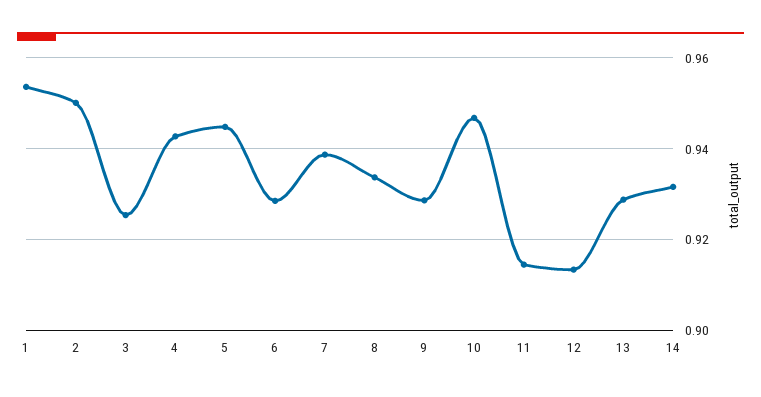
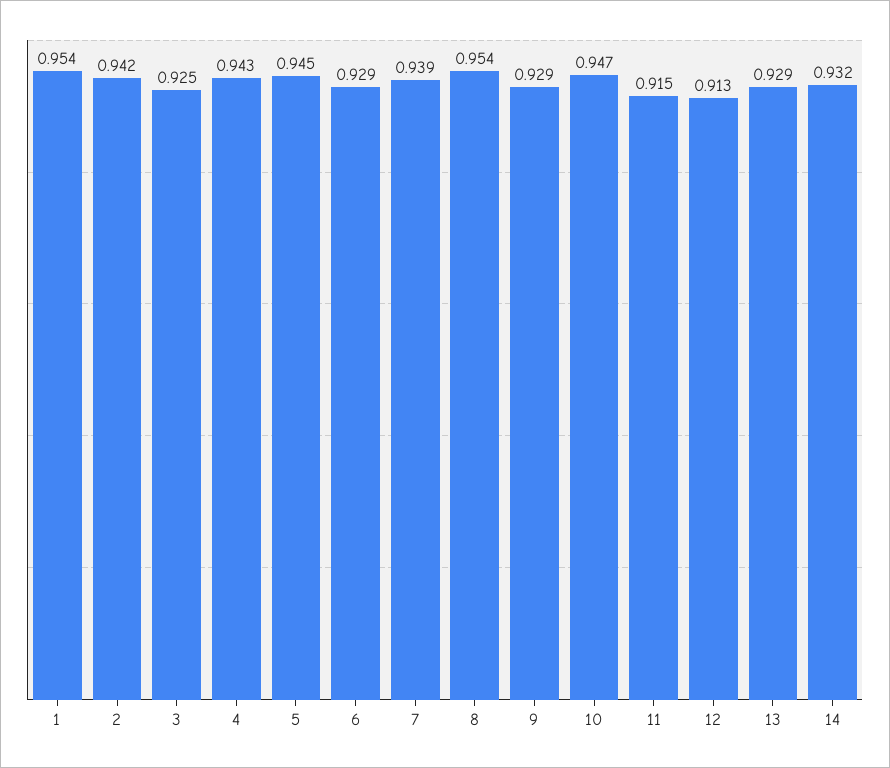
  {
    "1": 0.954,
-   "2": 0.95,
+   "2": 0.942,
    "3": 0.925,
    "4": 0.943,
    "5": 0.945,
    "6": 0.929,
    "7": 0.939,
-   "8": 0.934,
+   "8": 0.954,
    "9": 0.929,
    "10": 0.947,
    "11": 0.915,
    "12": 0.913,
    "13": 0.929,
    "14": 0.932
  }

